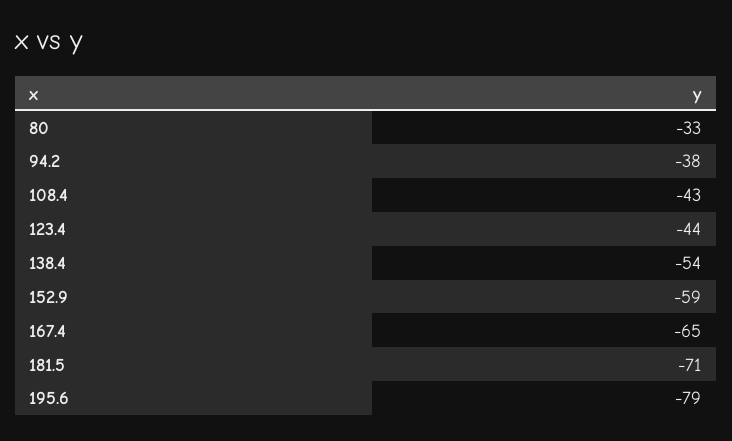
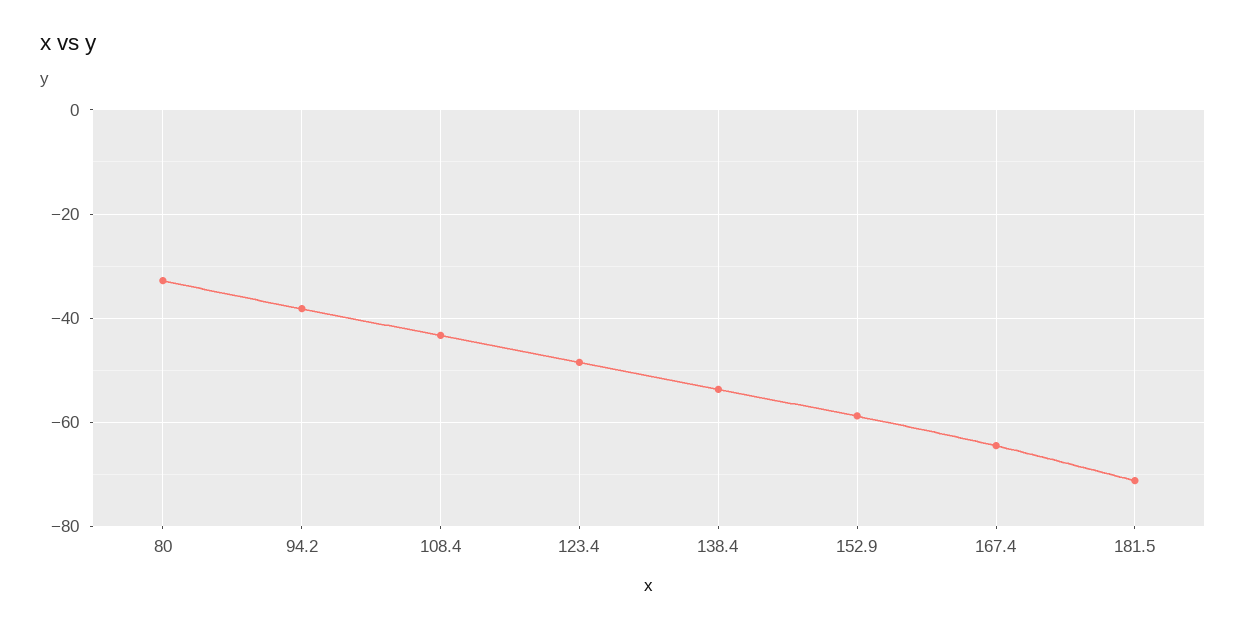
  {
    "80": -33,
    "94.2": -38,
    "108.4": -43,
-   "123.4": -44,
+   "123.4": -48,
    "138.4": -54,
    "152.9": -59,
    "167.4": -65,
-   "181.5": -71,
+   "181.5": -71
-   "195.6": -79
  }

